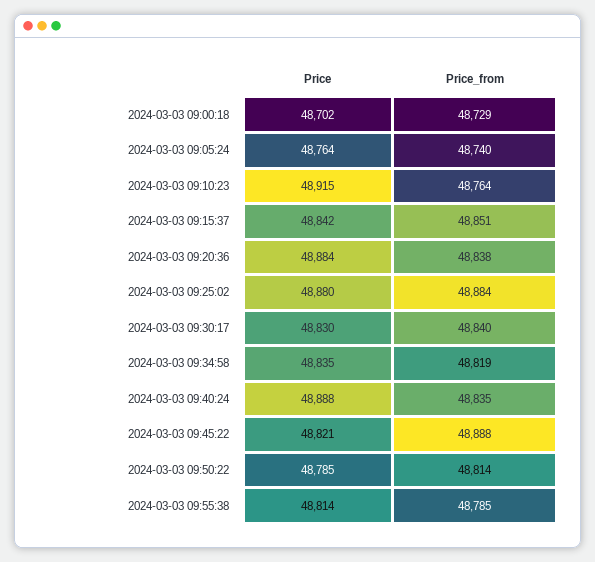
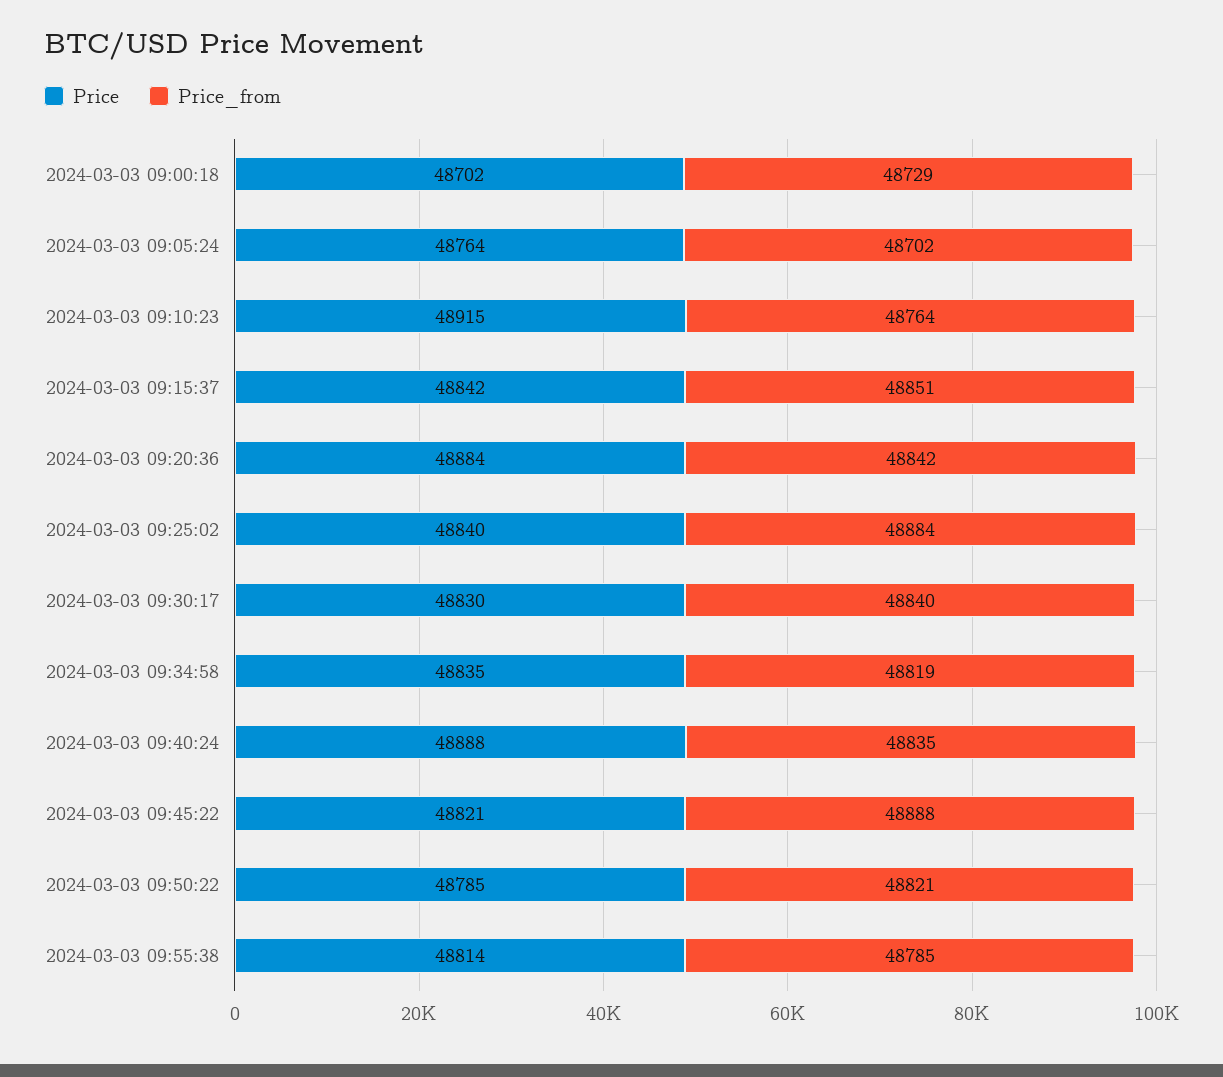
  {
    "Price": {
      "2024-03-03 09:00:18": 48702,
      "2024-03-03 09:05:24": 48764,
      "2024-03-03 09:10:23": 48915,
      "2024-03-03 09:15:37": 48842,
      "2024-03-03 09:20:36": 48884,
-     "2024-03-03 09:25:02": 48880,
+     "2024-03-03 09:25:02": 48840,
      "2024-03-03 09:30:17": 48830,
      "2024-03-03 09:34:58": 48835,
      "2024-03-03 09:40:24": 48888,
      "2024-03-03 09:45:22": 48821,
      "2024-03-03 09:50:22": 48785,
      "2024-03-03 09:55:38": 48814
    },
    "Price_from": {
      "2024-03-03 09:00:18": 48729,
-     "2024-03-03 09:05:24": 48740,
+     "2024-03-03 09:05:24": 48702,
      "2024-03-03 09:10:23": 48764,
      "2024-03-03 09:15:37": 48851,
-     "2024-03-03 09:20:36": 48838,
+     "2024-03-03 09:20:36": 48842,
      "2024-03-03 09:25:02": 48884,
      "2024-03-03 09:30:17": 48840,
      "2024-03-03 09:34:58": 48819,
      "2024-03-03 09:40:24": 48835,
      "2024-03-03 09:45:22": 48888,
-     "2024-03-03 09:50:22": 48814,
+     "2024-03-03 09:50:22": 48821,
      "2024-03-03 09:55:38": 48785
    }
  }

